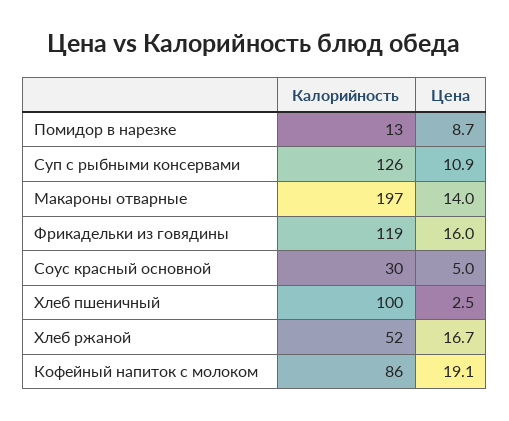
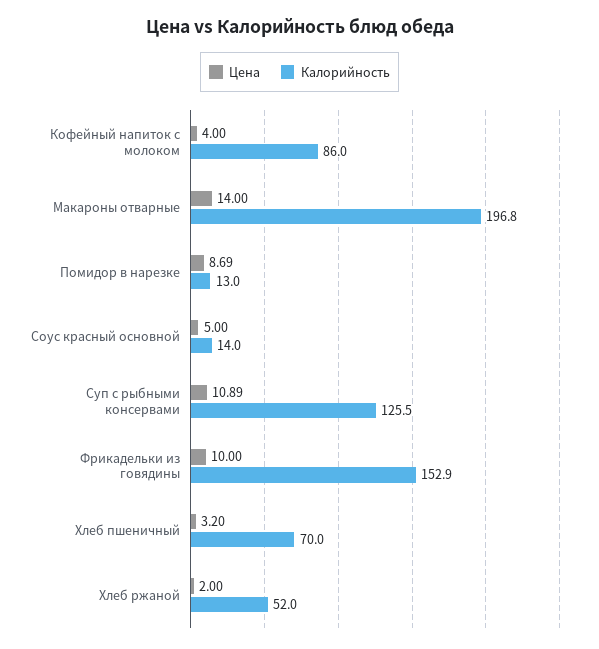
  {
    "Калорийность": {
      "Помидор в нарезке": 13,
      "Суп с рыбными консервами": 125.5,
      "Макароны отварные": 196.8,
-     "Фрикадельки из говядины": 119,
+     "Фрикадельки из говядины": 152.9,
-     "Соус красный основной": 30,
+     "Соус красный основной": 14,
-     "Хлеб пшеничный": 100,
+     "Хлеб пшеничный": 70,
      "Хлеб ржаной": 52,
      "Кофейный напиток с молоком": 86
    },
    "Цена": {
      "Помидор в нарезке": 8.69,
      "Суп с рыбными консервами": 10.89,
      "Макароны отварные": 14,
-     "Фрикадельки из говядины": 16,
+     "Фрикадельки из говядины": 10,
      "Соус красный основной": 5,
-     "Хлеб пшеничный": 2.5,
+     "Хлеб пшеничный": 3.2,
-     "Хлеб ржаной": 16.7,
+     "Хлеб ржаной": 2,
-     "Кофейный напиток с молоком": 19.1
+     "Кофейный напиток с молоком": 4
    }
  }

